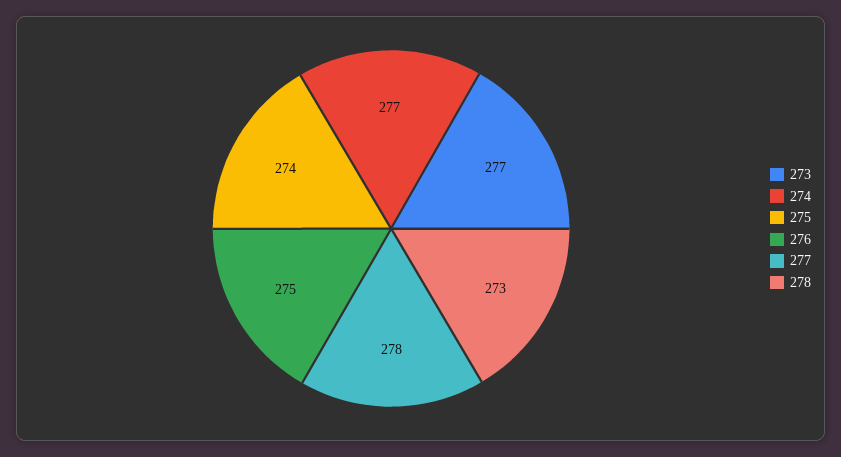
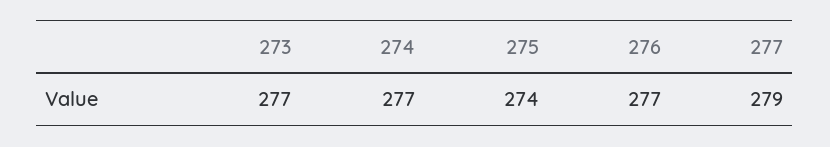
  {
    "273": 277,
    "274": 277,
    "275": 274,
-   "276": 275,
+   "276": 277,
-   "277": 278,
+   "277": 279
-   "278": 273
  }

